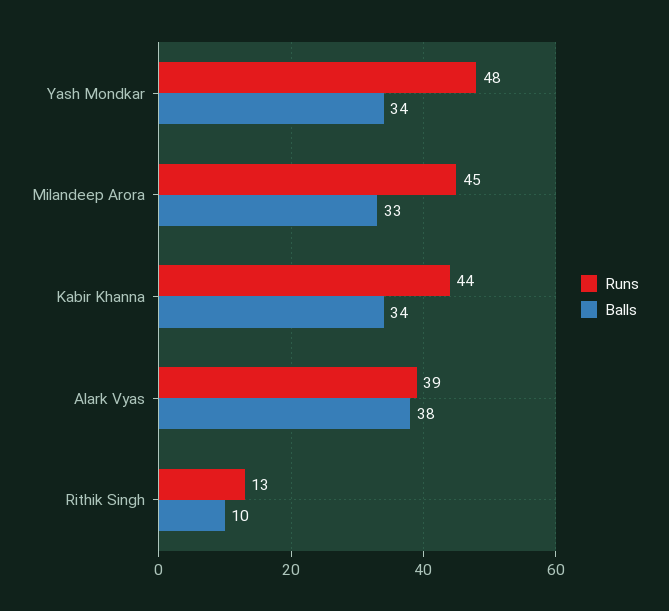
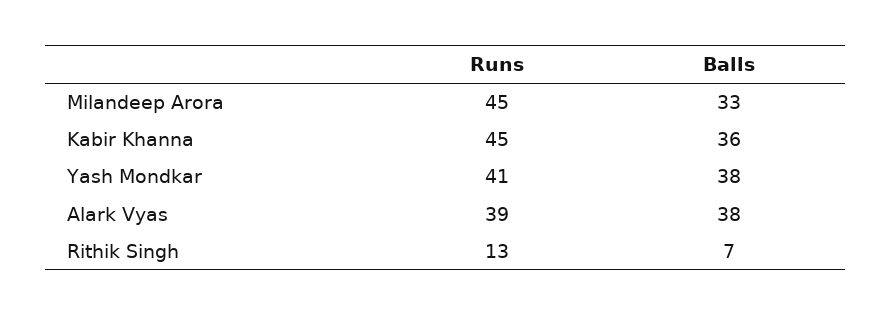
  {
    "Runs": {
-     "Yash Mondkar": 48,
+     "Yash Mondkar": 41,
      "Milandeep Arora": 45,
-     "Kabir Khanna": 44,
+     "Kabir Khanna": 45,
      "Alark Vyas": 39,
      "Rithik Singh": 13
    },
    "Balls": {
-     "Yash Mondkar": 34,
+     "Yash Mondkar": 38,
      "Milandeep Arora": 33,
-     "Kabir Khanna": 34,
+     "Kabir Khanna": 36,
      "Alark Vyas": 38,
-     "Rithik Singh": 10
+     "Rithik Singh": 7
    }
  }

